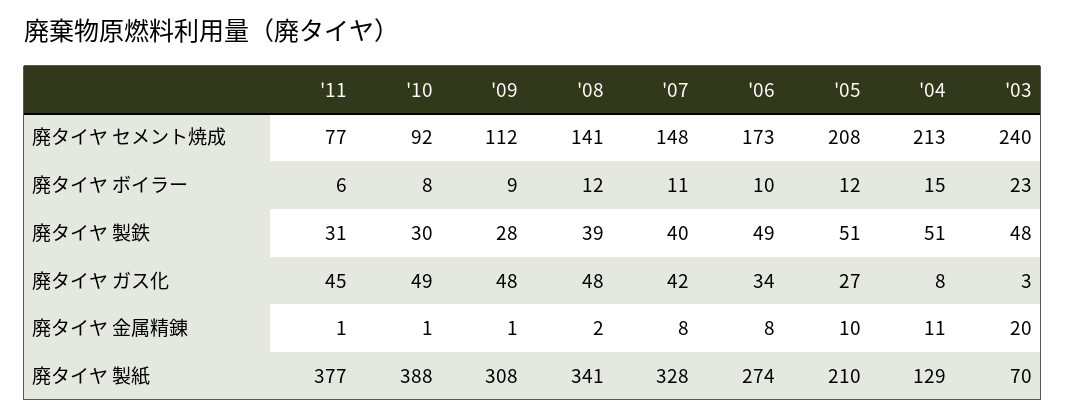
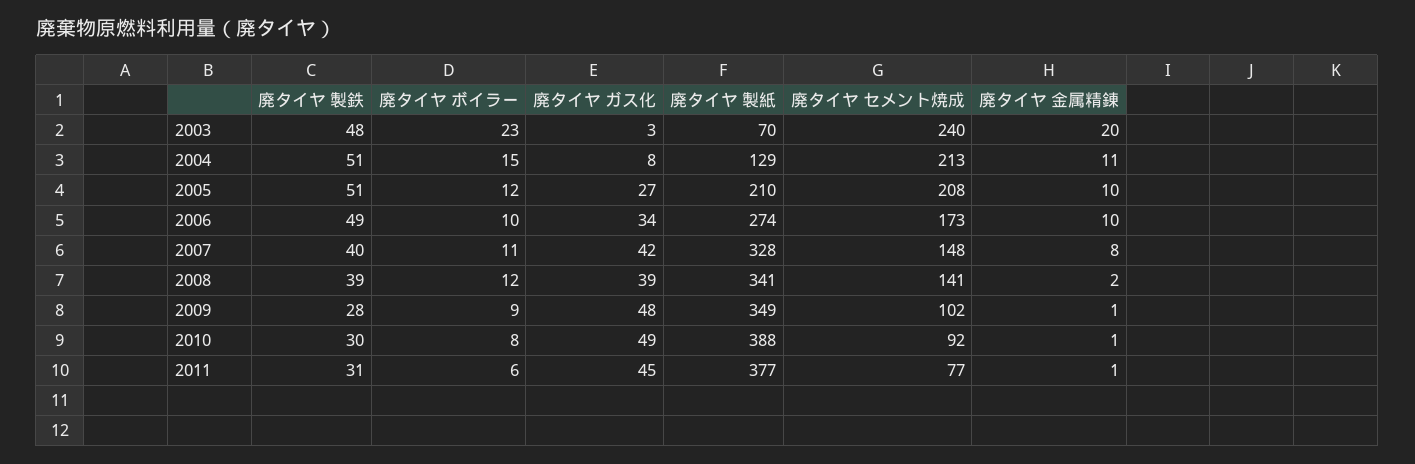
  {
    "'11": {
      "廃タイヤ セメント焼成": 77,
      "廃タイヤ ボイラー": 6,
      "廃タイヤ 製鉄": 31,
      "廃タイヤ ガス化": 45,
      "廃タイヤ 金属精錬": 1,
      "廃タイヤ 製紙": 377
    },
    "'10": {
      "廃タイヤ セメント焼成": 92,
      "廃タイヤ ボイラー": 8,
      "廃タイヤ 製鉄": 30,
      "廃タイヤ ガス化": 49,
      "廃タイヤ 金属精錬": 1,
      "廃タイヤ 製紙": 388
    },
    "'09": {
-     "廃タイヤ セメント焼成": 112,
+     "廃タイヤ セメント焼成": 102,
      "廃タイヤ ボイラー": 9,
      "廃タイヤ 製鉄": 28,
      "廃タイヤ ガス化": 48,
      "廃タイヤ 金属精錬": 1,
-     "廃タイヤ 製紙": 308
+     "廃タイヤ 製紙": 349
    },
    "'08": {
      "廃タイヤ セメント焼成": 141,
      "廃タイヤ ボイラー": 12,
      "廃タイヤ 製鉄": 39,
-     "廃タイヤ ガス化": 48,
+     "廃タイヤ ガス化": 39,
      "廃タイヤ 金属精錬": 2,
      "廃タイヤ 製紙": 341
    },
    "'07": {
      "廃タイヤ セメント焼成": 148,
      "廃タイヤ ボイラー": 11,
      "廃タイヤ 製鉄": 40,
      "廃タイヤ ガス化": 42,
      "廃タイヤ 金属精錬": 8,
      "廃タイヤ 製紙": 328
    },
    "'06": {
      "廃タイヤ セメント焼成": 173,
      "廃タイヤ ボイラー": 10,
      "廃タイヤ 製鉄": 49,
      "廃タイヤ ガス化": 34,
-     "廃タイヤ 金属精錬": 8,
+     "廃タイヤ 金属精錬": 10,
      "廃タイヤ 製紙": 274
    },
    "'05": {
      "廃タイヤ セメント焼成": 208,
      "廃タイヤ ボイラー": 12,
      "廃タイヤ 製鉄": 51,
      "廃タイヤ ガス化": 27,
      "廃タイヤ 金属精錬": 10,
      "廃タイヤ 製紙": 210
    },
    "'04": {
      "廃タイヤ セメント焼成": 213,
      "廃タイヤ ボイラー": 15,
      "廃タイヤ 製鉄": 51,
      "廃タイヤ ガス化": 8,
      "廃タイヤ 金属精錬": 11,
      "廃タイヤ 製紙": 129
    },
    "'03": {
      "廃タイヤ セメント焼成": 240,
      "廃タイヤ ボイラー": 23,
      "廃タイヤ 製鉄": 48,
      "廃タイヤ ガス化": 3,
      "廃タイヤ 金属精錬": 20,
      "廃タイヤ 製紙": 70
    }
  }

